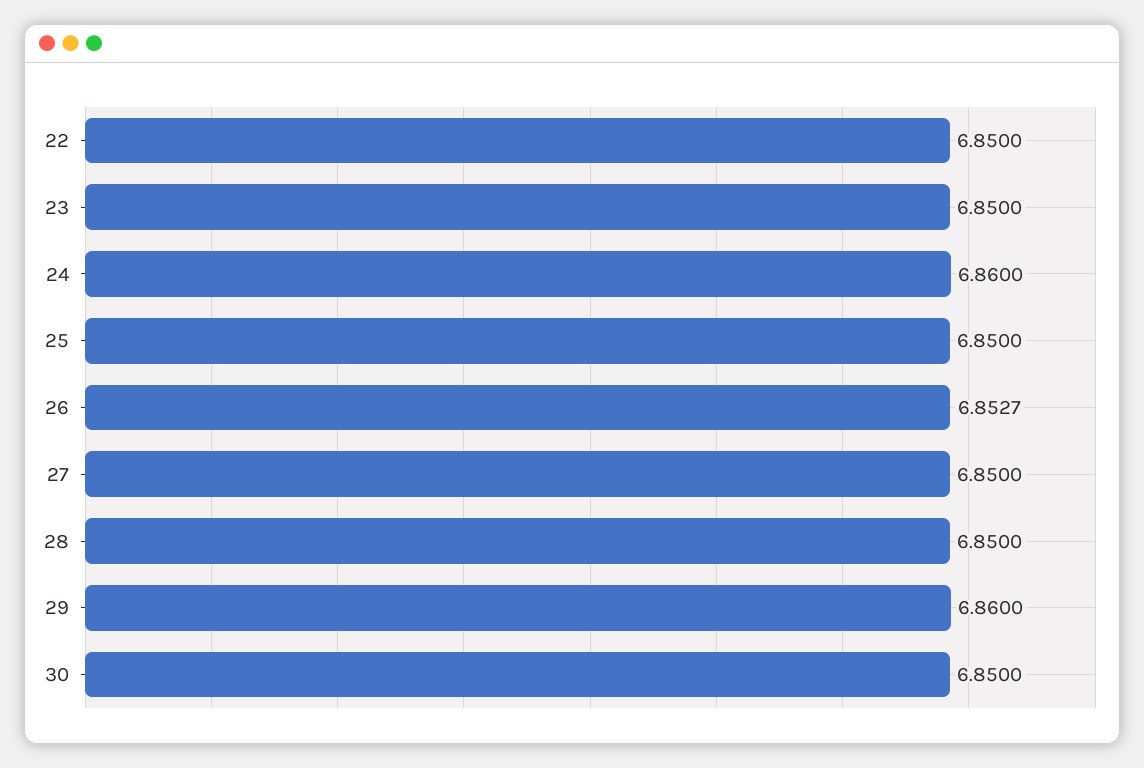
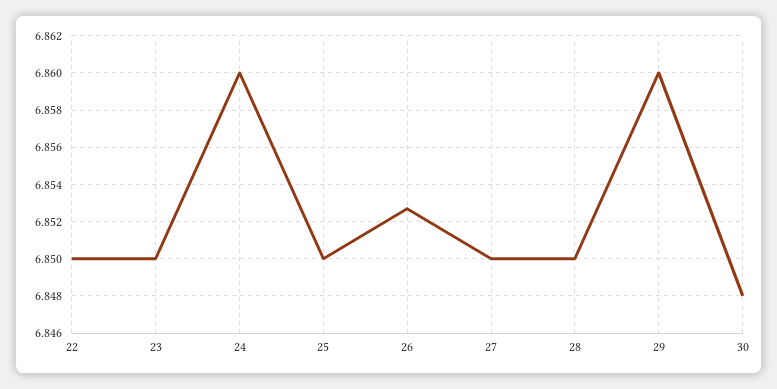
  {
    "22": 6.85,
    "23": 6.85,
    "24": 6.86,
    "25": 6.85,
    "26": 6.8527,
    "27": 6.85,
    "28": 6.85,
    "29": 6.86,
-   "30": 6.85
+   "30": 6.848
  }

